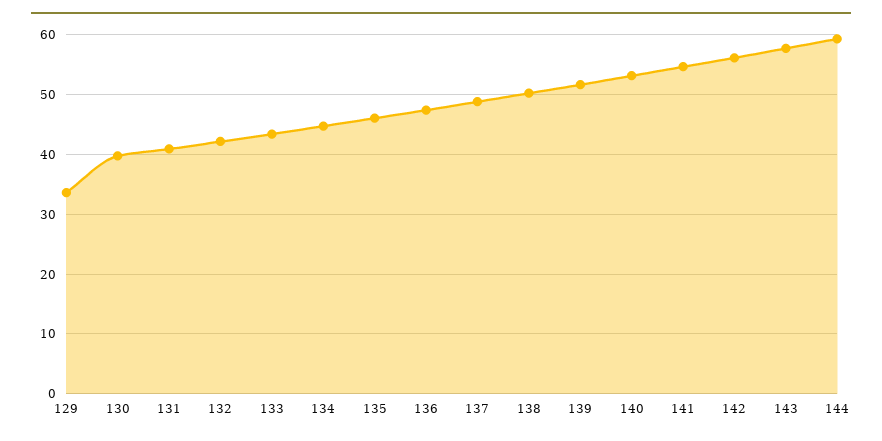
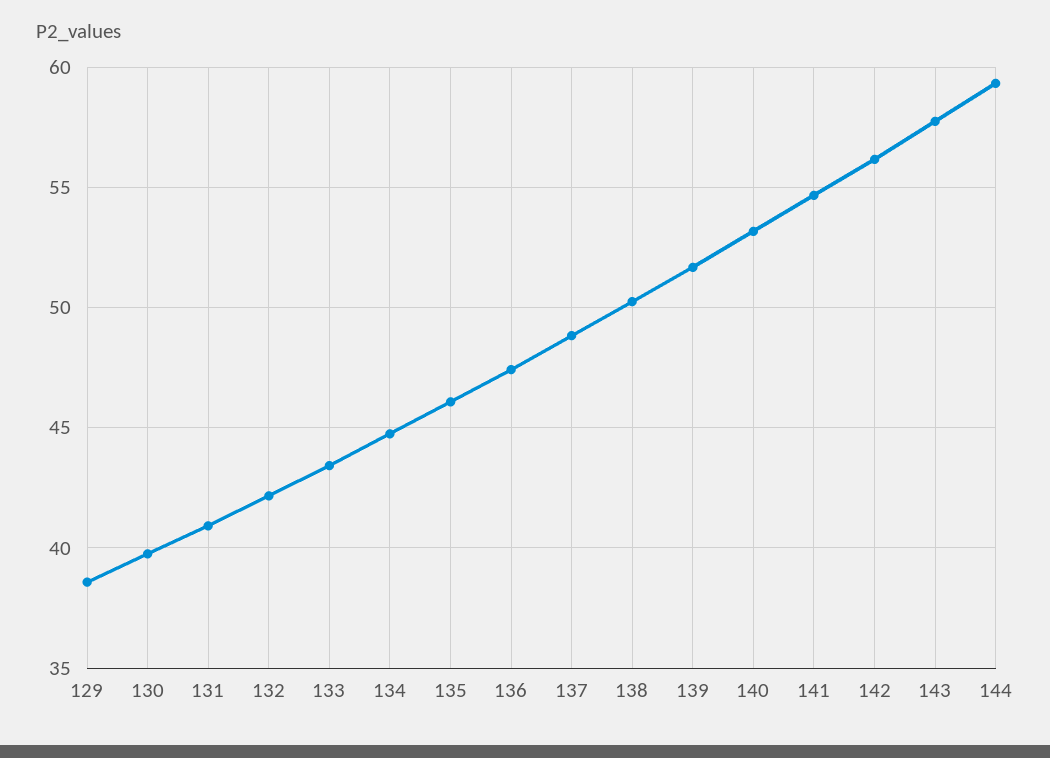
  {
-   "129": 34,
+   "129": 38.5,
    "130": 40,
    "131": 41,
    "132": 42,
    "133": 43.5,
    "134": 45,
    "135": 46,
    "136": 47.5,
    "137": 49,
    "138": 50.5,
    "139": 51.5,
    "140": 53,
    "141": 54.5,
    "142": 56,
    "143": 58,
    "144": 59.5
  }

